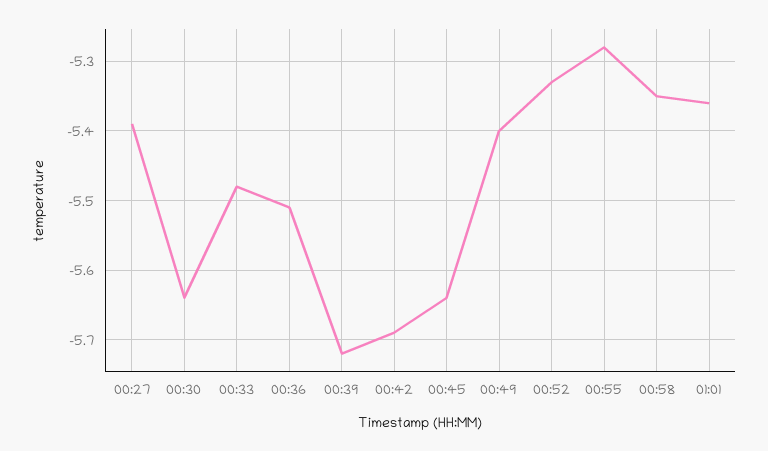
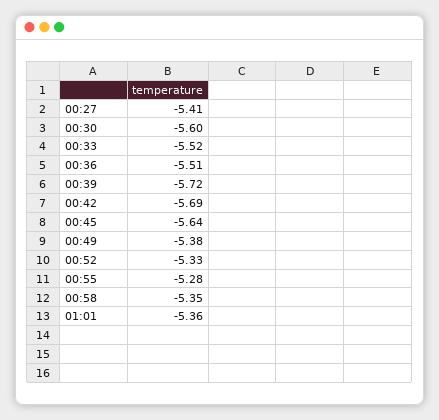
  {
-   "00:27": -5.39,
+   "00:27": -5.41,
-   "00:30": -5.64,
+   "00:30": -5.6,
-   "00:33": -5.48,
+   "00:33": -5.52,
    "00:36": -5.51,
    "00:39": -5.72,
    "00:42": -5.69,
    "00:45": -5.64,
-   "00:49": -5.4,
+   "00:49": -5.38,
    "00:52": -5.33,
    "00:55": -5.28,
    "00:58": -5.35,
    "01:01": -5.36
  }

